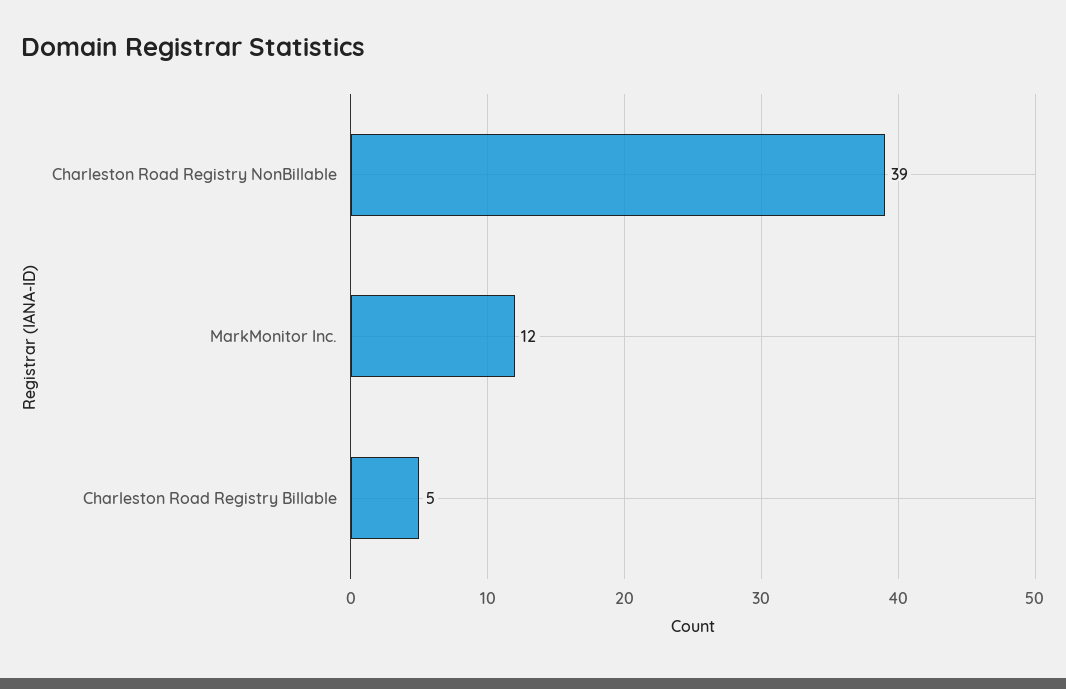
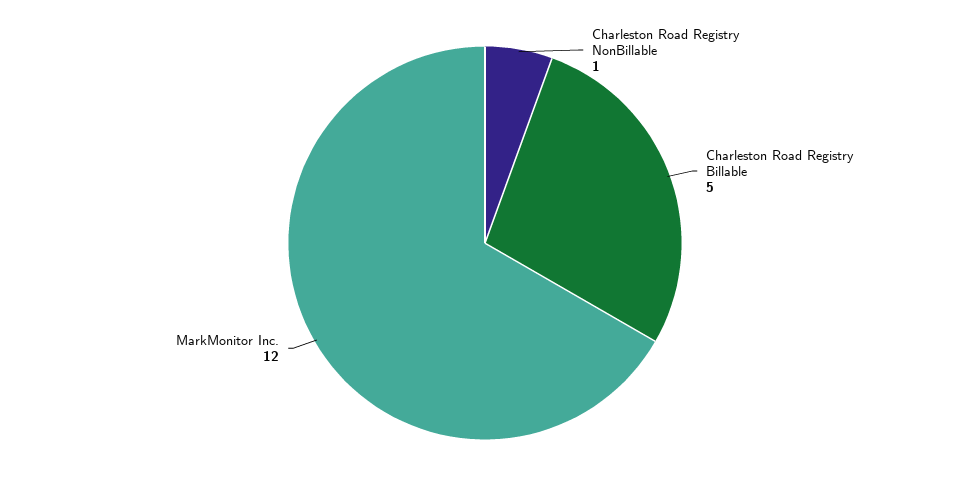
  {
-   "Charleston Road Registry NonBillable": 39,
+   "Charleston Road Registry NonBillable": 1,
    "MarkMonitor Inc.": 12,
    "Charleston Road Registry Billable": 5
  }

